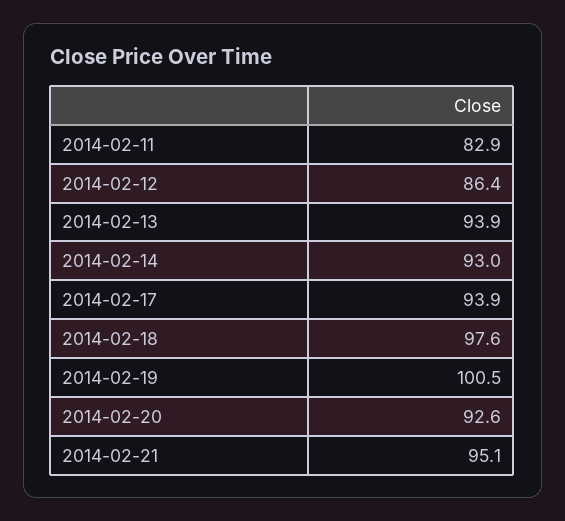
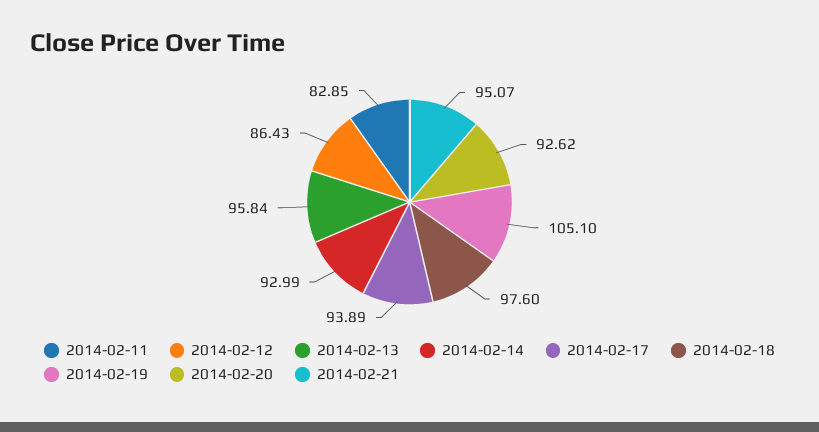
  {
    "2014-02-11": 82.85,
    "2014-02-12": 86.43,
-   "2014-02-13": 93.9,
+   "2014-02-13": 95.84,
    "2014-02-14": 92.99,
    "2014-02-17": 93.89,
    "2014-02-18": 97.6,
-   "2014-02-19": 100.5,
+   "2014-02-19": 105.1,
    "2014-02-20": 92.62,
    "2014-02-21": 95.07
  }

